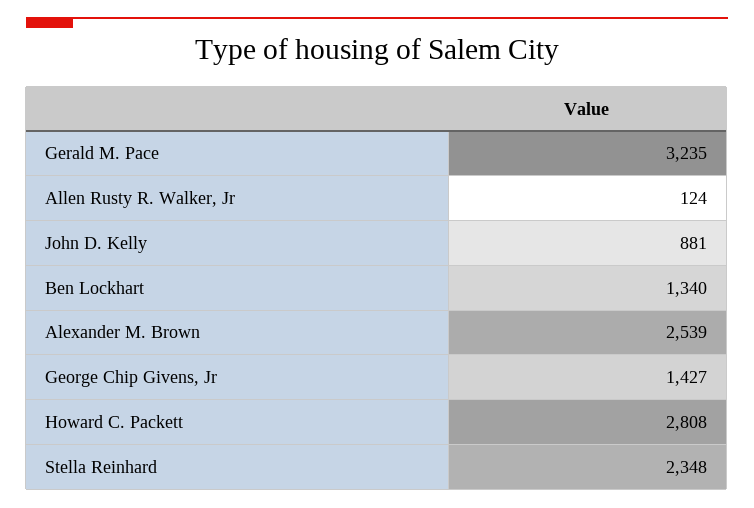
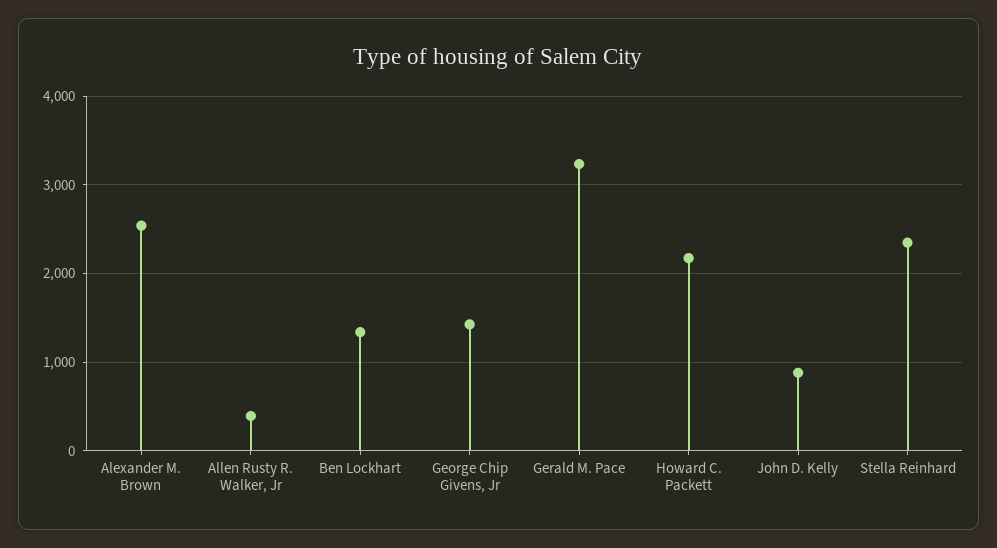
  {
    "Gerald M. Pace": 3235,
-   "Allen Rusty R. Walker, Jr": 124,
+   "Allen Rusty R. Walker, Jr": 400,
    "John D. Kelly": 881,
    "Ben Lockhart": 1340,
    "Alexander M. Brown": 2539,
    "George Chip Givens, Jr": 1427,
-   "Howard C. Packett": 2808,
+   "Howard C. Packett": 2200,
    "Stella Reinhard": 2348
  }

